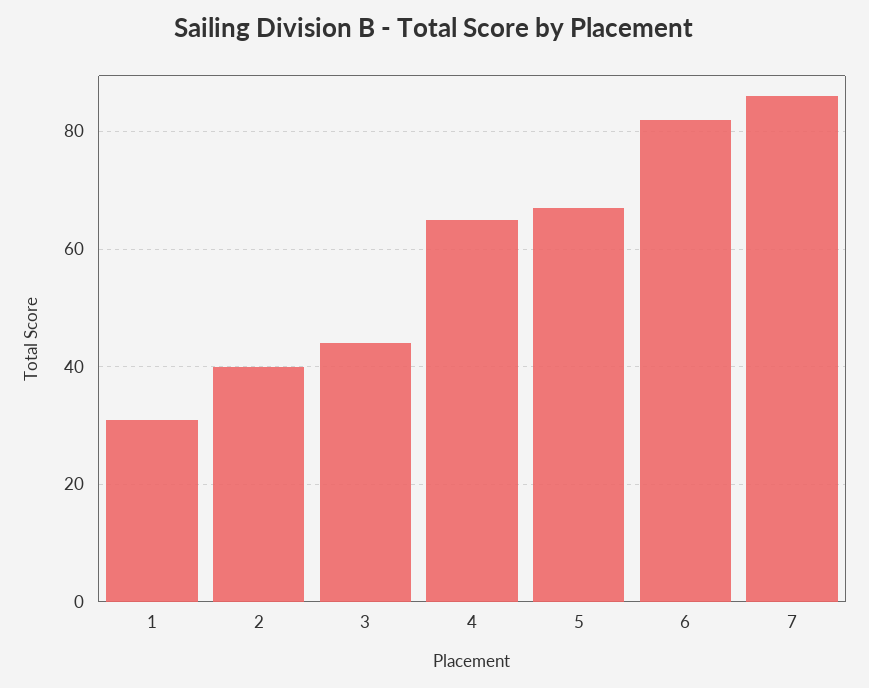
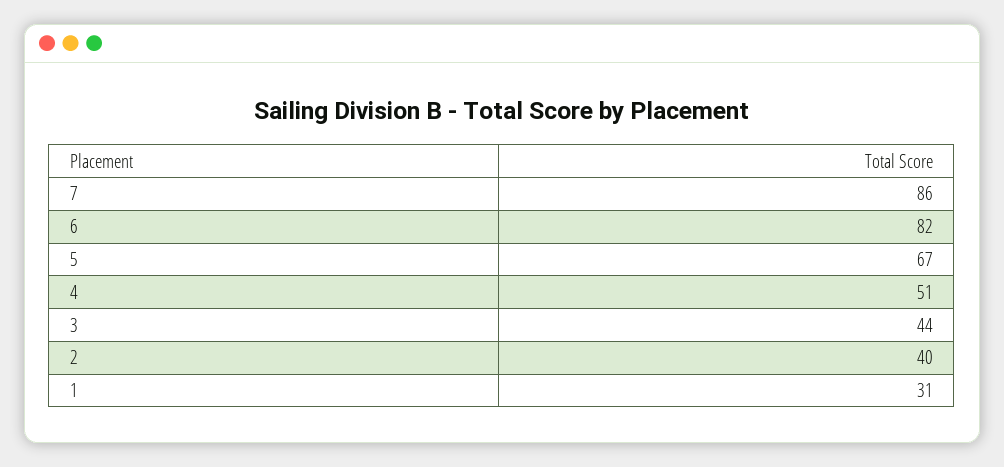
  {
    "1": 31,
    "2": 40,
    "3": 44,
-   "4": 65,
+   "4": 51,
    "5": 67,
    "6": 82,
    "7": 86
  }

